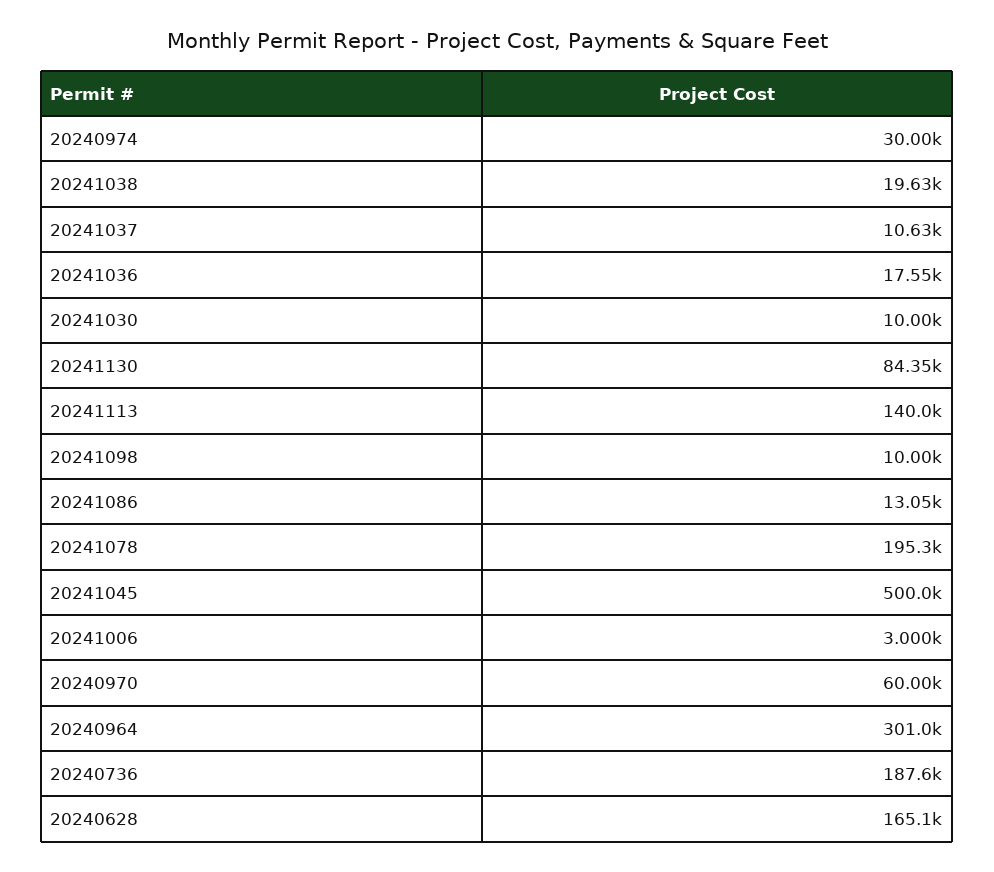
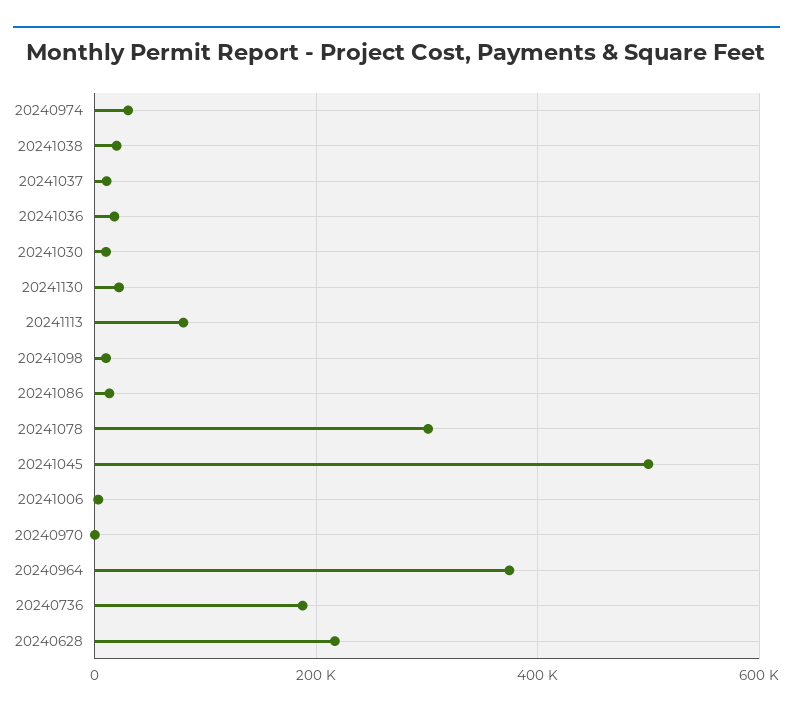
  {
    "20240974": 30000,
    "20241038": 19630,
    "20241037": 10630,
    "20241036": 17550,
    "20241030": 10000,
-   "20241130": 84350,
+   "20241130": 20000,
-   "20241113": 140000,
+   "20241113": 80000,
    "20241098": 10000,
    "20241086": 13050,
-   "20241078": 195300,
+   "20241078": 300000,
    "20241045": 500000,
    "20241006": 3000,
-   "20240970": 60000,
+   "20240970": 0,
-   "20240964": 301000,
+   "20240964": 380000,
    "20240736": 187600,
-   "20240628": 165100
+   "20240628": 220000
  }

